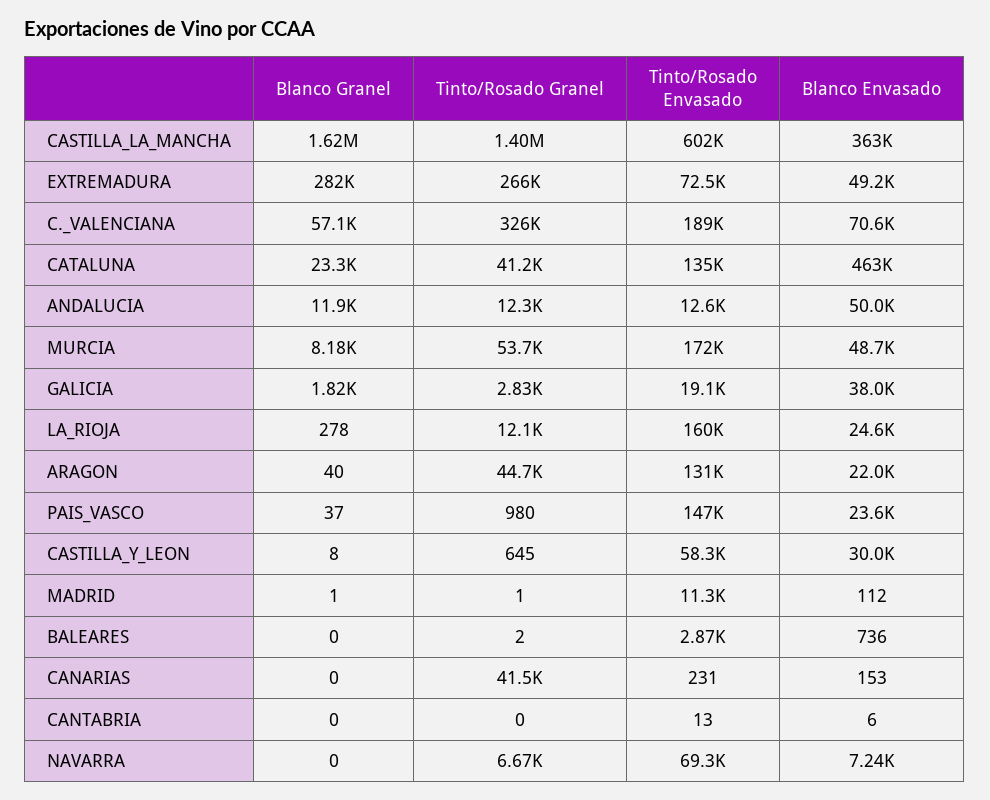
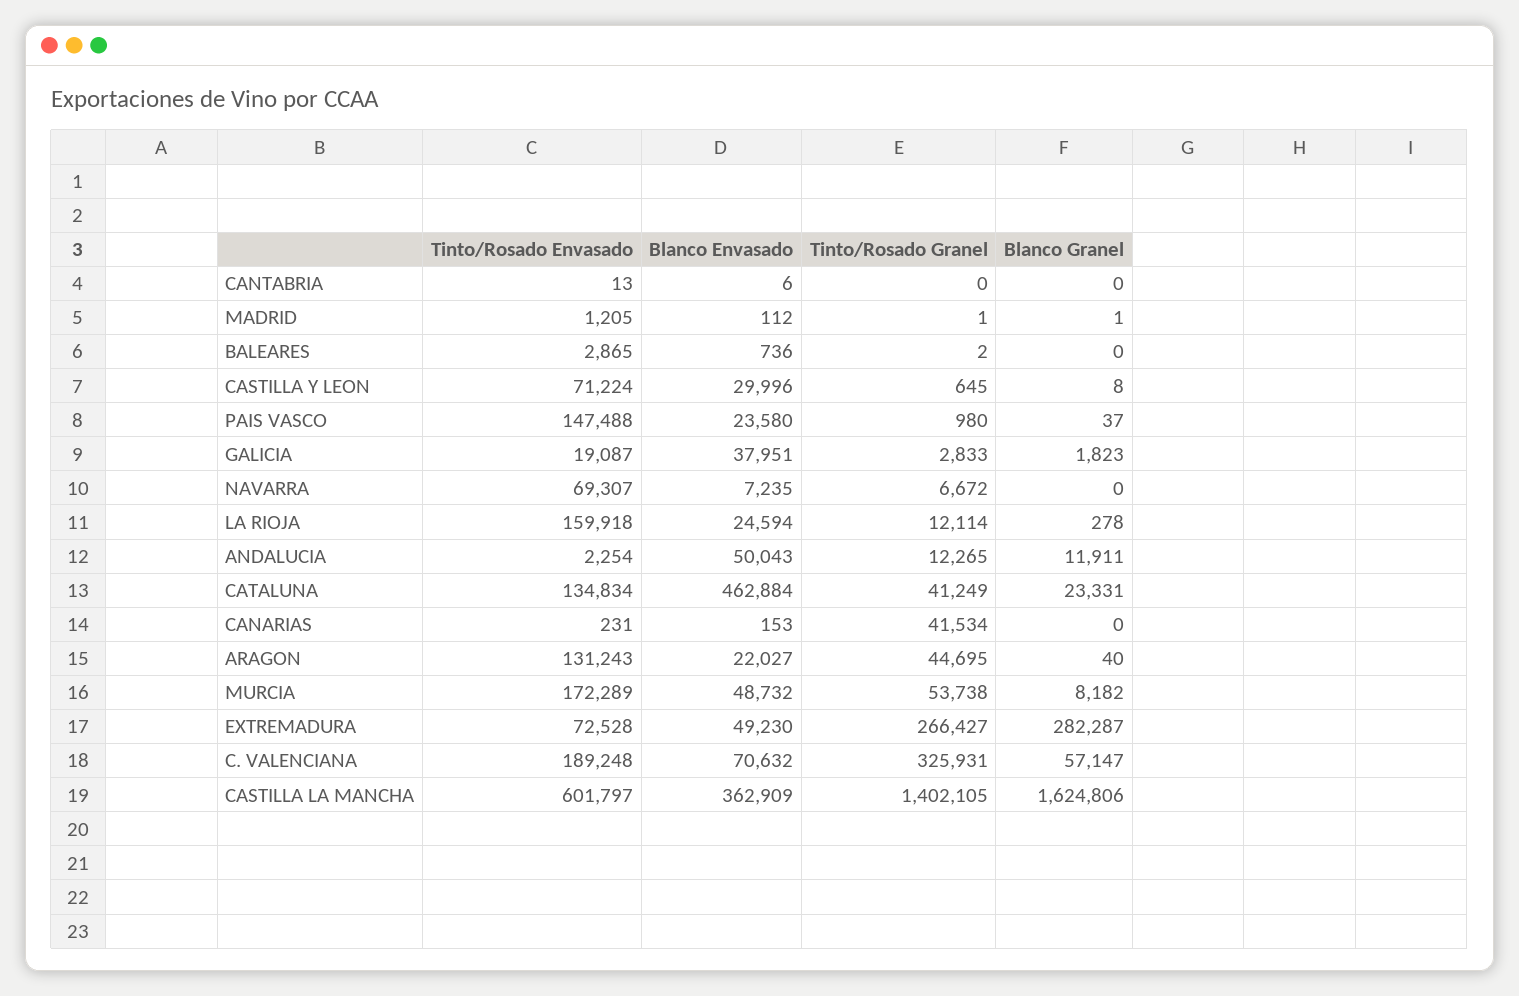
  {
    "Blanco Granel": {
      "CASTILLA_LA_MANCHA": 1624806,
      "EXTREMADURA": 282287,
      "C._VALENCIANA": 57147,
      "CATALUNA": 23331,
      "ANDALUCIA": 11911,
      "MURCIA": 8182,
      "GALICIA": 1823,
      "LA_RIOJA": 278,
      "ARAGON": 40,
      "PAIS_VASCO": 37,
      "CASTILLA_Y_LEON": 8,
      "MADRID": 1,
      "BALEARES": 0,
      "CANARIAS": 0,
      "CANTABRIA": 0,
      "NAVARRA": 0
    },
    "Tinto/Rosado Granel": {
      "CASTILLA_LA_MANCHA": 1402105,
      "EXTREMADURA": 266427,
      "C._VALENCIANA": 325931,
      "CATALUNA": 41249,
      "ANDALUCIA": 12265,
      "MURCIA": 53738,
      "GALICIA": 2833,
      "LA_RIOJA": 12114,
      "ARAGON": 44695,
      "PAIS_VASCO": 980,
      "CASTILLA_Y_LEON": 645,
      "MADRID": 1,
      "BALEARES": 2,
      "CANARIAS": 41534,
      "CANTABRIA": 0,
      "NAVARRA": 6672
    },
    "Tinto/Rosado Envasado": {
      "CASTILLA_LA_MANCHA": 601797,
      "EXTREMADURA": 72528,
      "C._VALENCIANA": 189248,
      "CATALUNA": 134834,
-     "ANDALUCIA": 12600,
+     "ANDALUCIA": 2254,
      "MURCIA": 172289,
      "GALICIA": 19087,
      "LA_RIOJA": 159918,
      "ARAGON": 131243,
      "PAIS_VASCO": 147488,
-     "CASTILLA_Y_LEON": 58300,
+     "CASTILLA_Y_LEON": 71224,
-     "MADRID": 11300,
+     "MADRID": 1205,
      "BALEARES": 2865,
      "CANARIAS": 231,
      "CANTABRIA": 13,
      "NAVARRA": 69307
    },
    "Blanco Envasado": {
      "CASTILLA_LA_MANCHA": 362909,
      "EXTREMADURA": 49230,
      "C._VALENCIANA": 70632,
      "CATALUNA": 462884,
      "ANDALUCIA": 50043,
      "MURCIA": 48732,
      "GALICIA": 37951,
      "LA_RIOJA": 24594,
      "ARAGON": 22027,
      "PAIS_VASCO": 23580,
      "CASTILLA_Y_LEON": 29996,
      "MADRID": 112,
      "BALEARES": 736,
      "CANARIAS": 153,
      "CANTABRIA": 6,
      "NAVARRA": 7235
    }
  }

